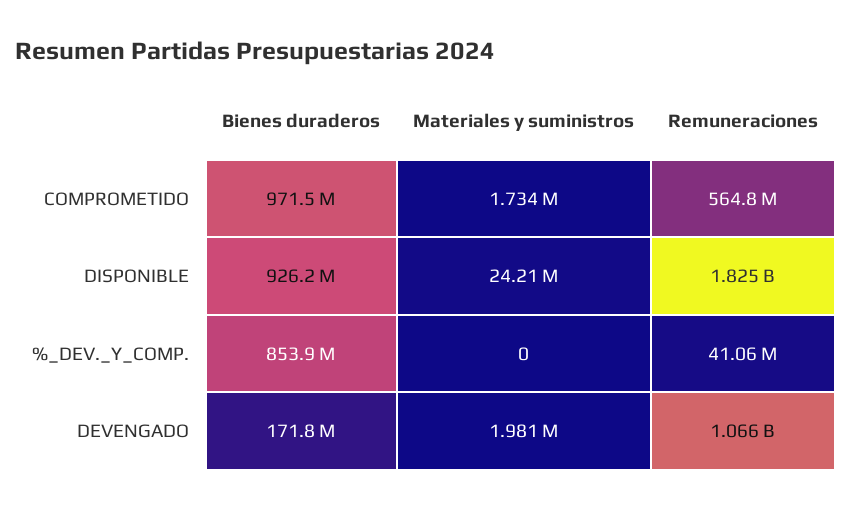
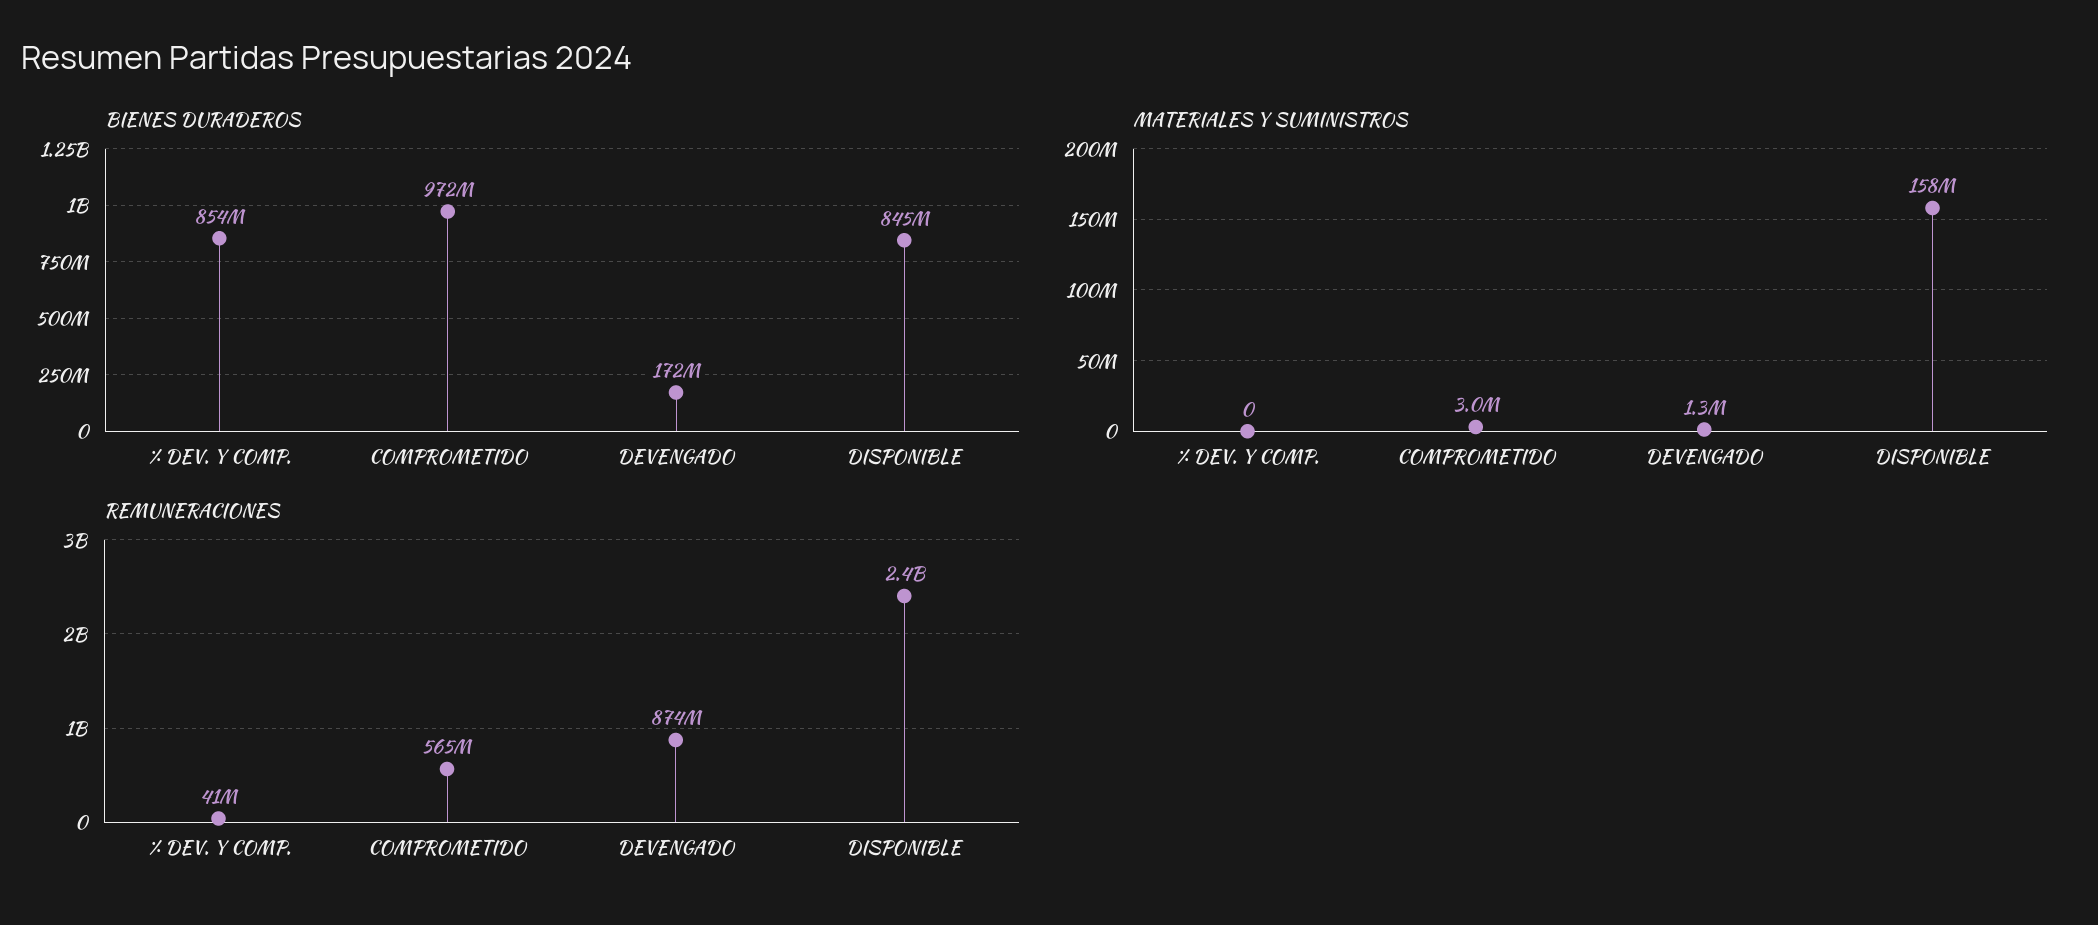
  {
    "Bienes duraderos": {
      "COMPROMETIDO": 971500000,
-     "DISPONIBLE": 926200000,
+     "DISPONIBLE": 845000000,
      "%_DEV._Y_COMP.": 853900000,
      "DEVENGADO": 171800000
    },
    "Materiales y suministros": {
-     "COMPROMETIDO": 1734000,
+     "COMPROMETIDO": 3000000,
-     "DISPONIBLE": 24210000,
+     "DISPONIBLE": 158000000,
      "%_DEV._Y_COMP.": 0,
-     "DEVENGADO": 1981000
+     "DEVENGADO": 1300000
    },
    "Remuneraciones": {
      "COMPROMETIDO": 564800000,
-     "DISPONIBLE": 1825000000,
+     "DISPONIBLE": 2400000000,
      "%_DEV._Y_COMP.": 41060000,
-     "DEVENGADO": 1066000000
+     "DEVENGADO": 874000000
    }
  }

